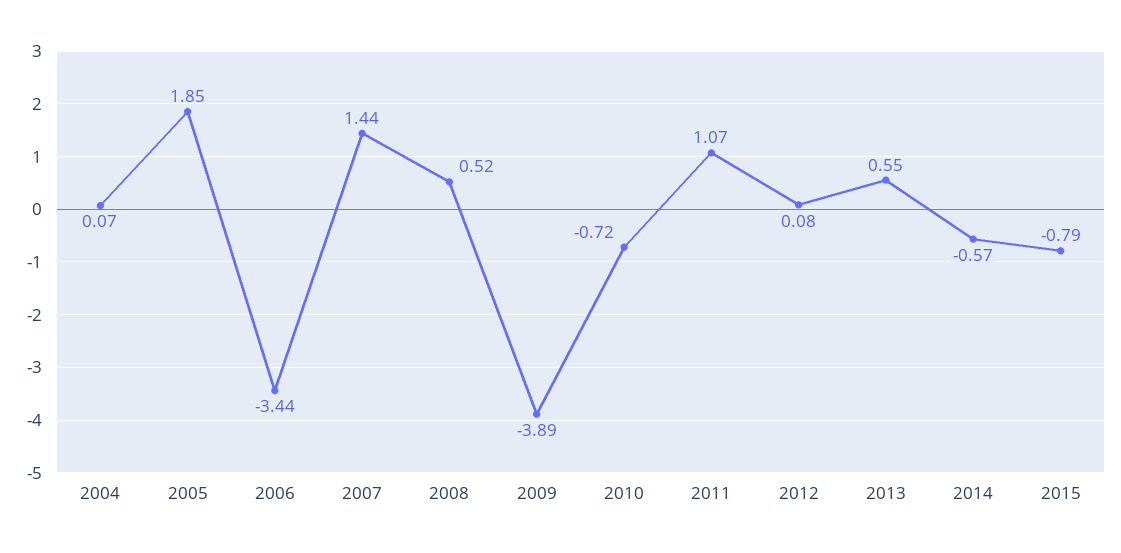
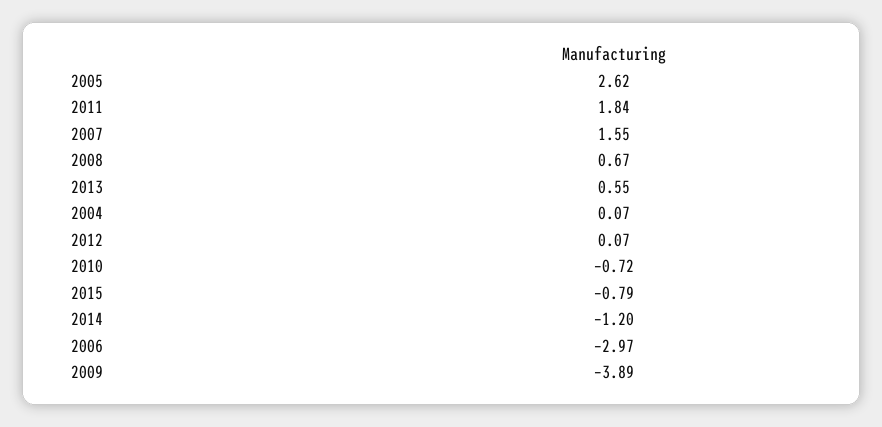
  {
    "2004": 0.07,
-   "2005": 1.85,
+   "2005": 2.62,
-   "2006": -3.44,
+   "2006": -2.97,
-   "2007": 1.44,
+   "2007": 1.55,
-   "2008": 0.52,
+   "2008": 0.67,
    "2009": -3.89,
    "2010": -0.72,
-   "2011": 1.07,
+   "2011": 1.84,
-   "2012": 0.08,
+   "2012": 0.07,
    "2013": 0.55,
-   "2014": -0.57,
+   "2014": -1.2,
    "2015": -0.79
  }

